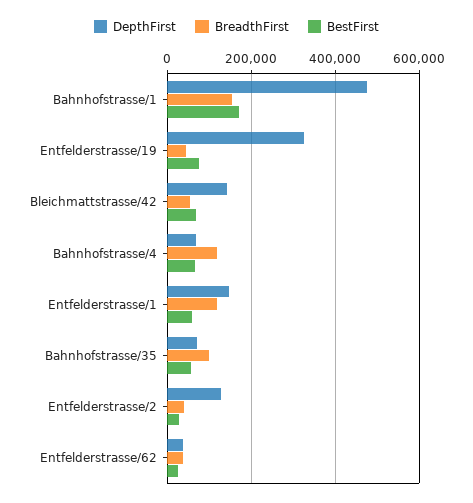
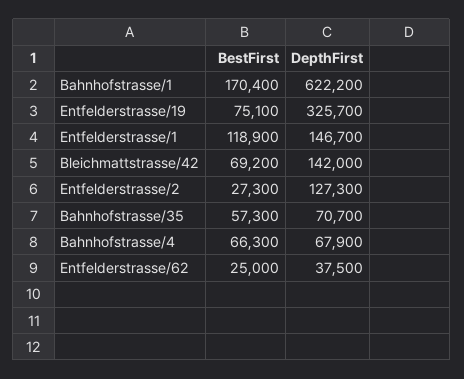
  {
    "DepthFirst": {
-     "Bahnhofstrasse/1": 480000,
+     "Bahnhofstrasse/1": 622200,
      "Entfelderstrasse/19": 325700,
      "Bleichmattstrasse/42": 142000,
      "Bahnhofstrasse/4": 67900,
      "Entfelderstrasse/1": 146700,
      "Bahnhofstrasse/35": 70700,
      "Entfelderstrasse/2": 127300,
      "Entfelderstrasse/62": 37500
    },
-   "BreadthFirst": {
-     "Bahnhofstrasse/1": 160000,
-     "Entfelderstrasse/19": 40000,
-     "Bleichmattstrasse/42": 60000,
-     "Bahnhofstrasse/4": 120000,
-     "Entfelderstrasse/1": 120000,
-     "Bahnhofstrasse/35": 100000,
-     "Entfelderstrasse/2": 40000,
-     "Entfelderstrasse/62": 40000
-   },
    "BestFirst": {
      "Bahnhofstrasse/1": 170400,
      "Entfelderstrasse/19": 75100,
      "Bleichmattstrasse/42": 69200,
      "Bahnhofstrasse/4": 66300,
-     "Entfelderstrasse/1": 60000,
+     "Entfelderstrasse/1": 118900,
      "Bahnhofstrasse/35": 57300,
      "Entfelderstrasse/2": 27300,
      "Entfelderstrasse/62": 25000
    }
  }

